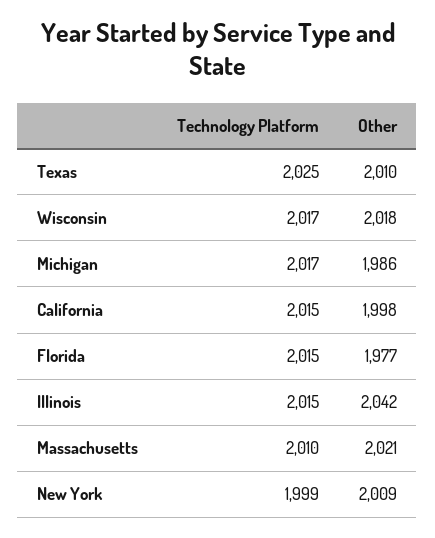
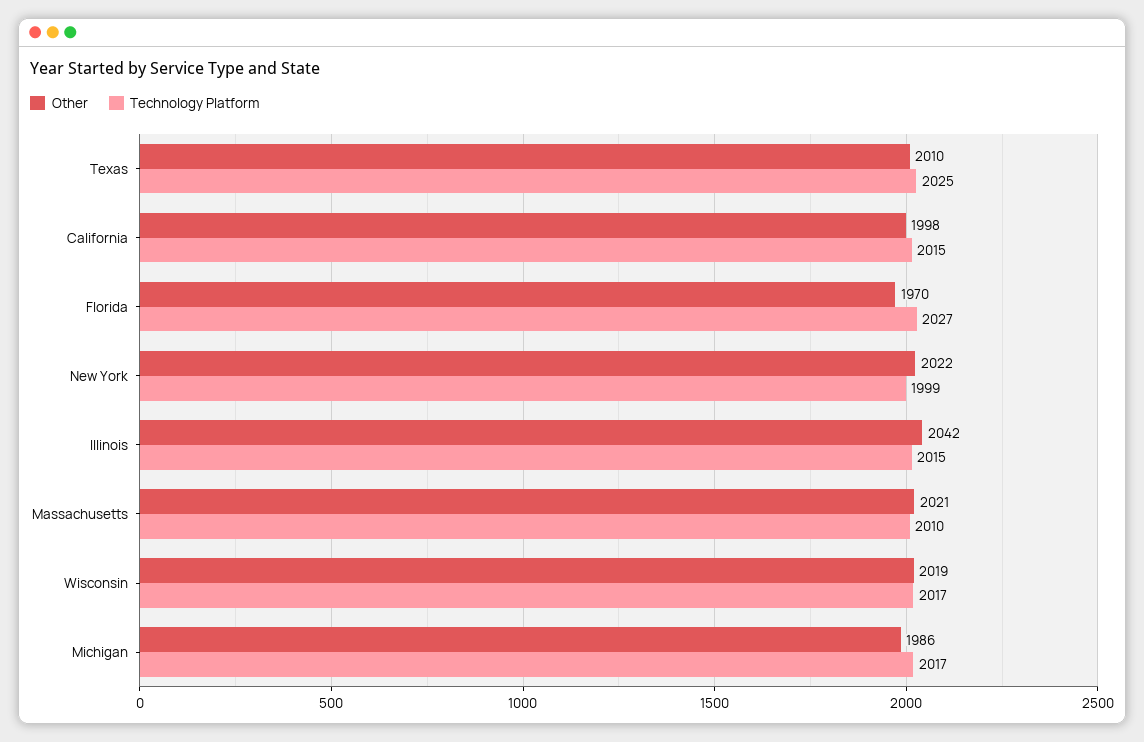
  {
    "Technology Platform": {
      "Texas": 2025,
      "Wisconsin": 2017,
      "Michigan": 2017,
      "California": 2015,
-     "Florida": 2015,
+     "Florida": 2027,
      "Illinois": 2015,
      "Massachusetts": 2010,
      "New York": 1999
    },
    "Other": {
      "Texas": 2010,
-     "Wisconsin": 2018,
+     "Wisconsin": 2019,
      "Michigan": 1986,
      "California": 1998,
-     "Florida": 1977,
+     "Florida": 1970,
      "Illinois": 2042,
      "Massachusetts": 2021,
-     "New York": 2009
+     "New York": 2022
    }
  }

